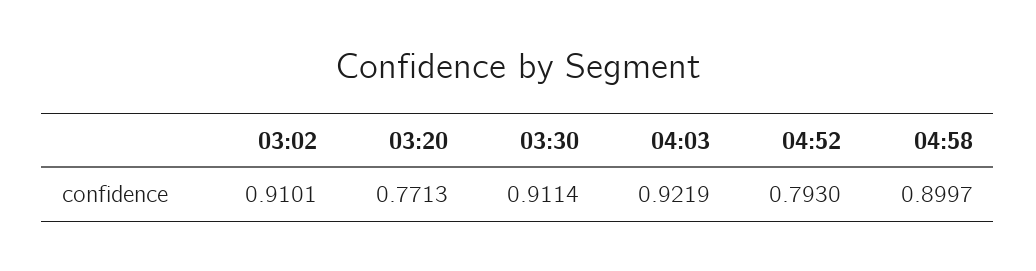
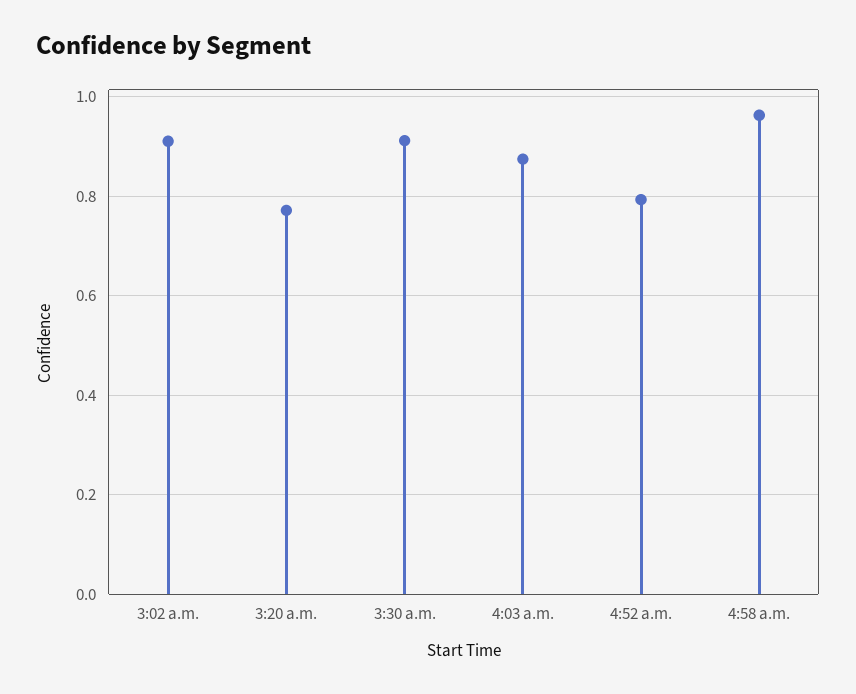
  {
    "03:02": 0.9101,
    "03:20": 0.7713,
    "03:30": 0.9114,
-   "04:03": 0.9219,
+   "04:03": 0.88,
    "04:52": 0.793,
-   "04:58": 0.8997
+   "04:58": 0.96
  }

